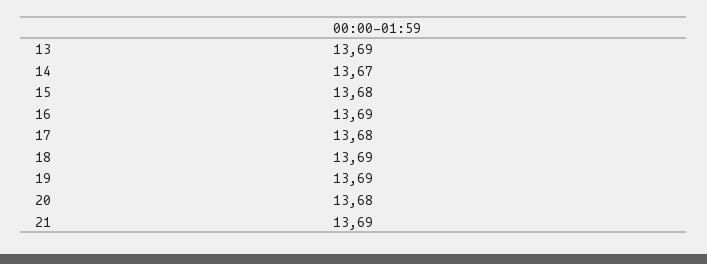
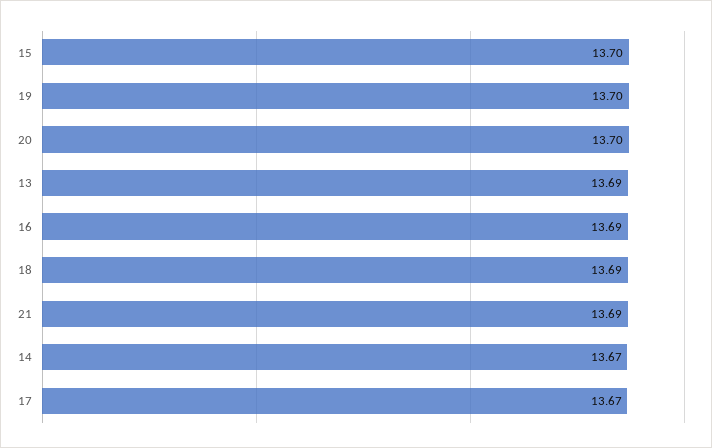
  {
    "13": 13.69,
    "14": 13.67,
-   "15": 13.68,
+   "15": 13.7,
    "16": 13.69,
-   "17": 13.68,
+   "17": 13.67,
    "18": 13.69,
-   "19": 13.69,
+   "19": 13.7,
-   "20": 13.68,
+   "20": 13.7,
    "21": 13.69
  }

